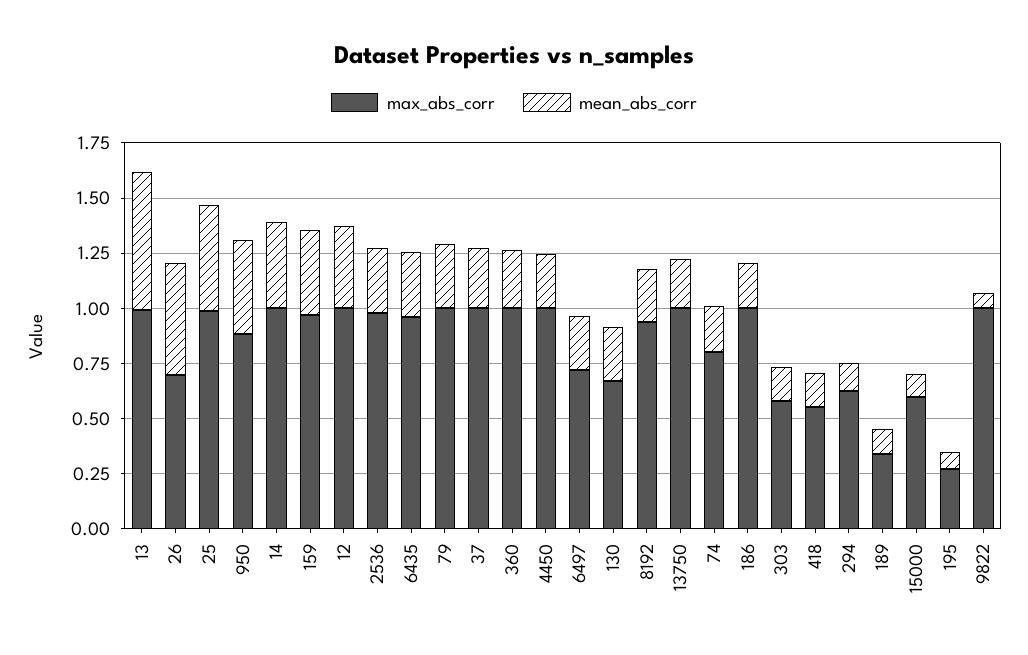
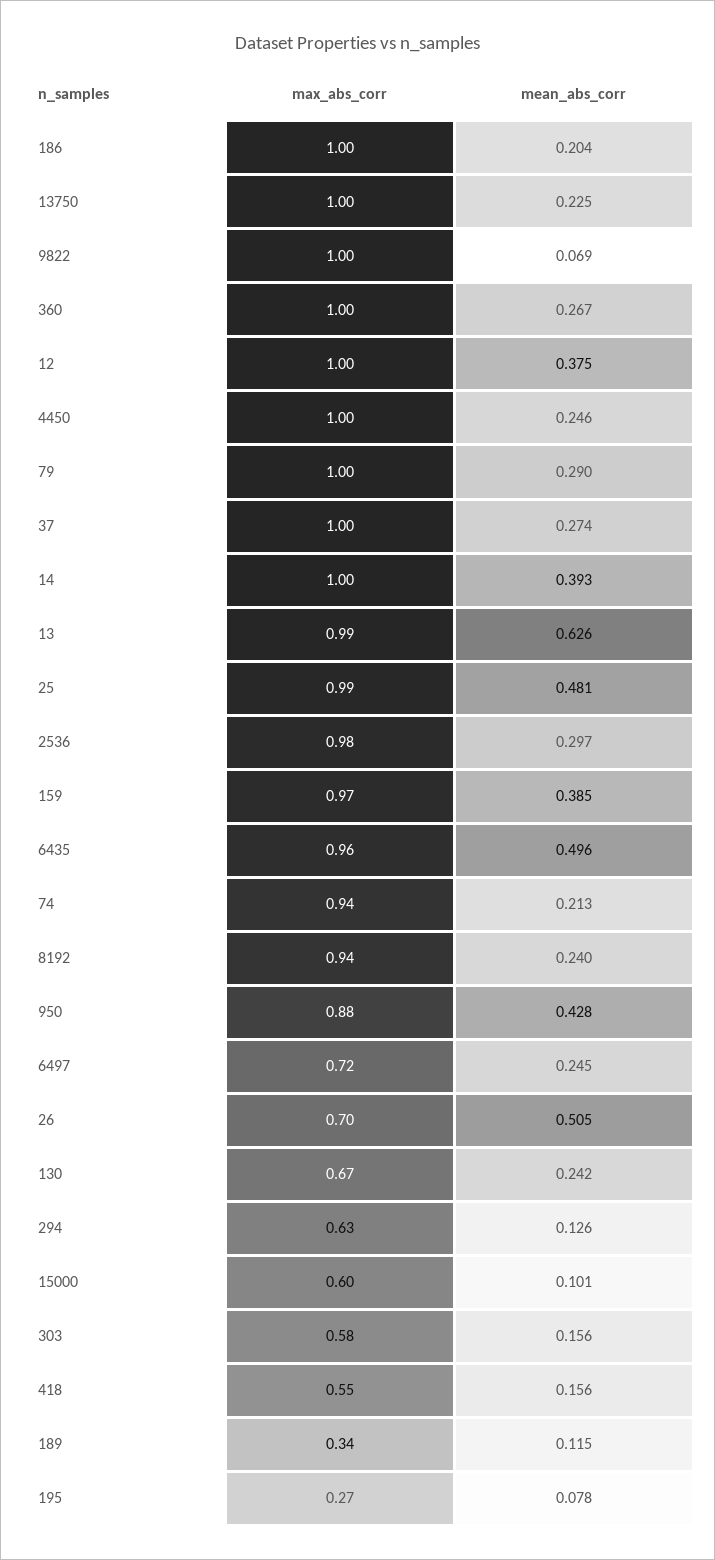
  {
    "max_abs_corr": {
      "13": 0.99,
      "26": 0.7,
      "25": 0.99,
      "950": 0.88,
      "14": 1,
      "159": 0.97,
      "12": 1,
      "2536": 0.98,
      "6435": 0.96,
      "79": 1,
      "37": 1,
      "360": 1,
      "4450": 1,
      "6497": 0.72,
      "130": 0.67,
      "8192": 0.94,
      "13750": 1,
-     "74": 0.8,
+     "74": 0.94,
      "186": 1,
      "303": 0.58,
      "418": 0.55,
      "294": 0.63,
      "189": 0.34,
      "15000": 0.6,
      "195": 0.27,
      "9822": 1
    },
    "mean_abs_corr": {
      "13": 0.626,
      "26": 0.505,
      "25": 0.481,
      "950": 0.428,
      "14": 0.393,
      "159": 0.385,
      "12": 0.375,
      "2536": 0.297,
-     "6435": 0.3,
+     "6435": 0.496,
      "79": 0.29,
      "37": 0.274,
      "360": 0.267,
      "4450": 0.246,
      "6497": 0.245,
      "130": 0.242,
      "8192": 0.24,
      "13750": 0.225,
      "74": 0.213,
      "186": 0.204,
      "303": 0.156,
      "418": 0.156,
      "294": 0.126,
      "189": 0.115,
      "15000": 0.101,
      "195": 0.078,
      "9822": 0.069
    }
  }

